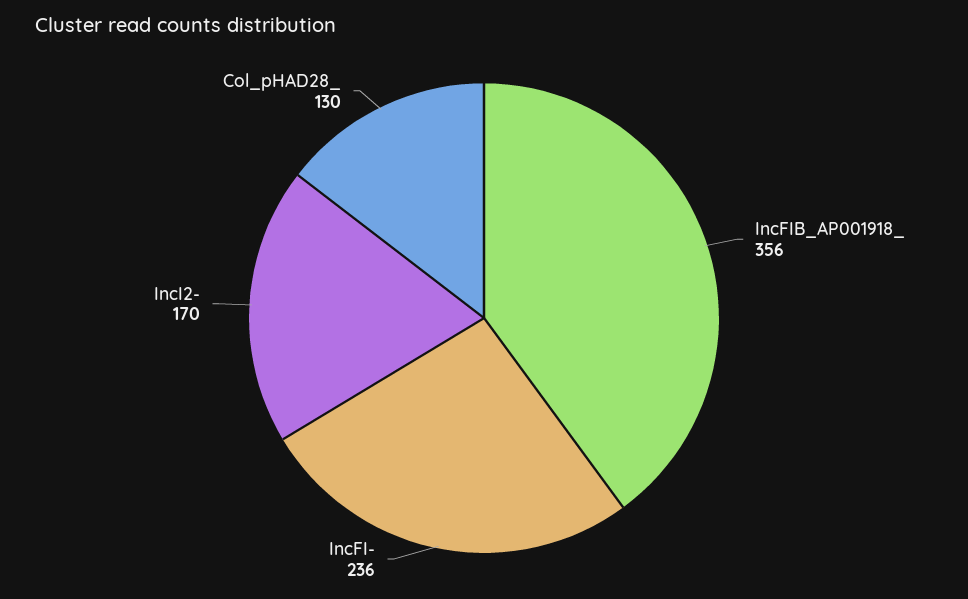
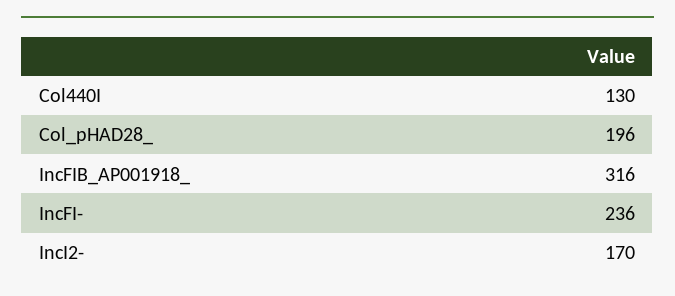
  {
-   "IncFIB_AP001918_": 356,
+   "IncFIB_AP001918_": 316,
    "IncFI-": 236,
    "IncI2-": 170,
-   "Col_pHAD28_": 130
+   "Col_pHAD28_": 196,
+   "Col440I": 130
  }

